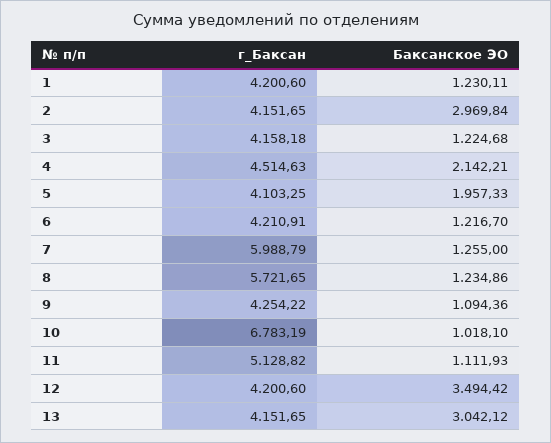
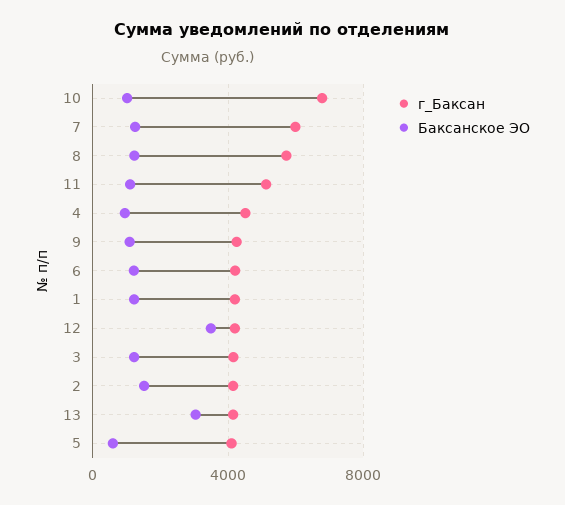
  {
    "г_Баксан": {
      "1": 4200.6,
      "2": 4151.65,
      "3": 4158.18,
      "4": 4514.63,
      "5": 4103.25,
      "6": 4210.91,
      "7": 5988.79,
      "8": 5721.65,
      "9": 4254.22,
      "10": 6783.19,
      "11": 5128.82,
      "12": 4200.6,
      "13": 4151.65
    },
    "Баксанское ЭО": {
      "1": 1230.11,
-     "2": 2969.84,
+     "2": 1500,
      "3": 1224.68,
-     "4": 2142.21,
+     "4": 1000,
-     "5": 1957.33,
+     "5": 500,
      "6": 1216.7,
      "7": 1255,
      "8": 1234.86,
      "9": 1094.36,
      "10": 1018.1,
      "11": 1111.93,
      "12": 3494.42,
      "13": 3042.12
    }
  }

